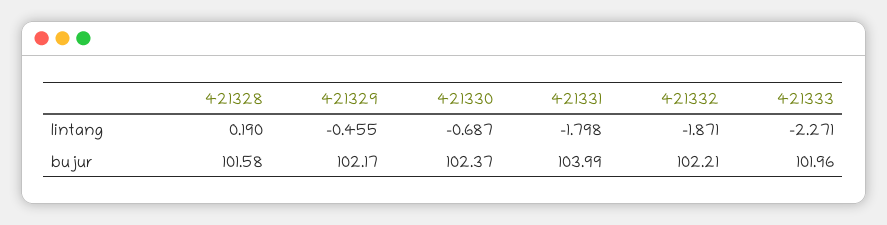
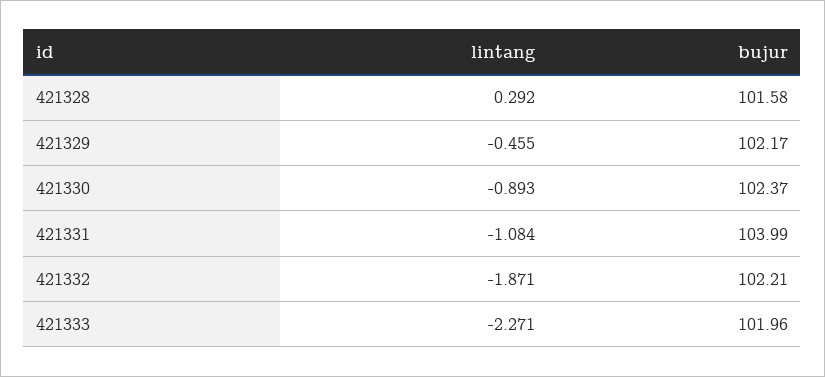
  {
    "421328": {
-     "lintang": 0.19,
+     "lintang": 0.292,
      "bujur": 101.58
    },
    "421329": {
      "lintang": -0.455,
      "bujur": 102.17
    },
    "421330": {
-     "lintang": -0.687,
+     "lintang": -0.893,
      "bujur": 102.37
    },
    "421331": {
-     "lintang": -1.798,
+     "lintang": -1.084,
      "bujur": 103.99
    },
    "421332": {
      "lintang": -1.871,
      "bujur": 102.21
    },
    "421333": {
      "lintang": -2.271,
      "bujur": 101.96
    }
  }

